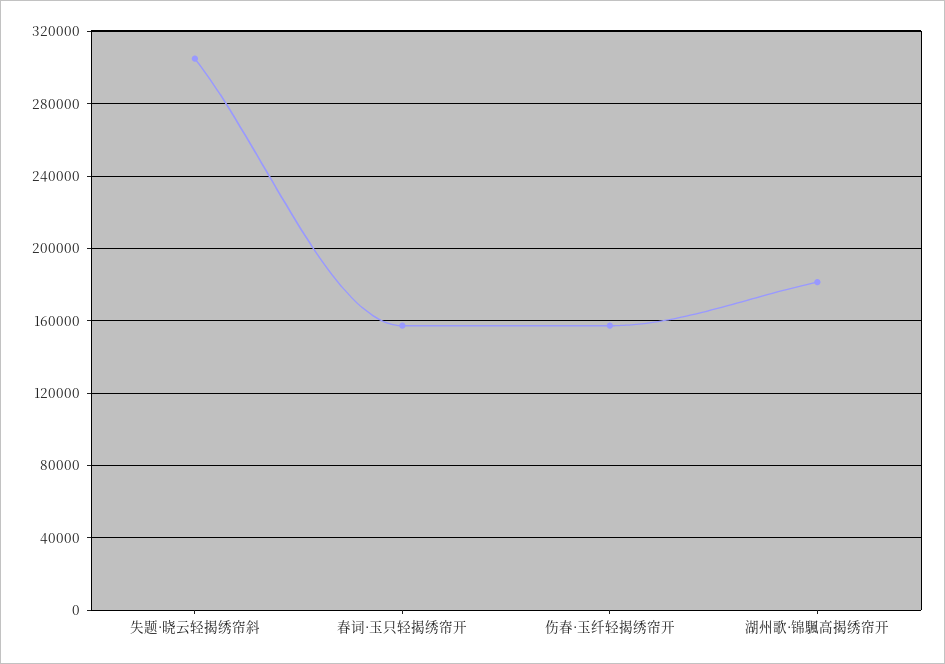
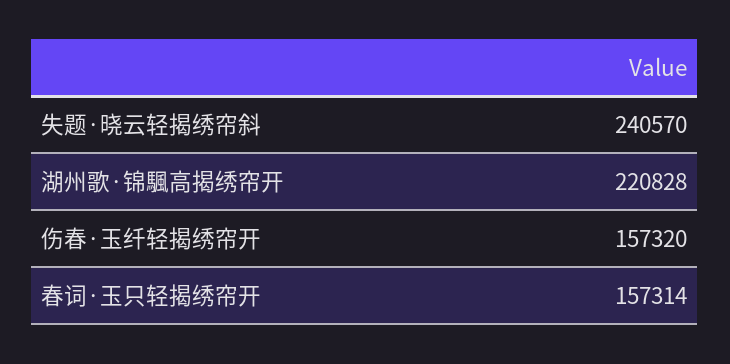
  {
-   "失题·晓云轻揭绣帘斜": 305000,
+   "失题·晓云轻揭绣帘斜": 240570,
    "春词·玉只轻揭绣帘开": 157314,
    "伤春·玉纤轻揭绣帘开": 157320,
-   "湖州歌·锦颿高揭绣帘开": 180000
+   "湖州歌·锦颿高揭绣帘开": 220828
  }

